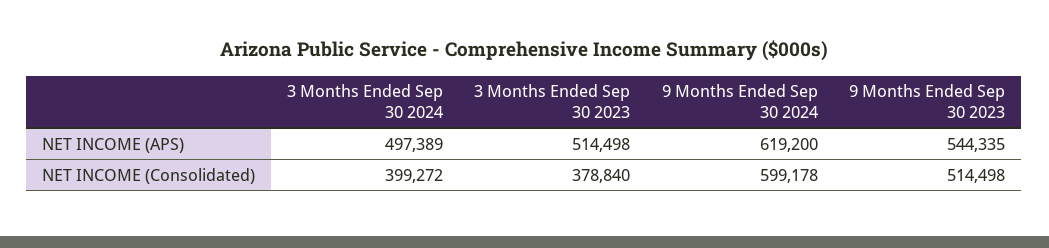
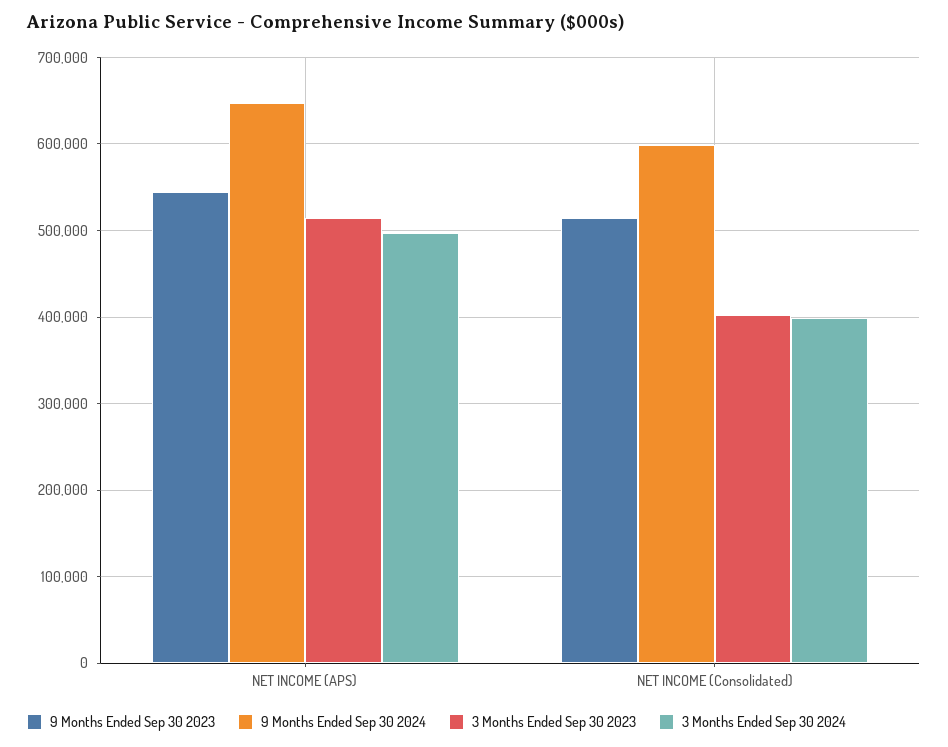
  {
    "3 Months Ended Sep 30 2024": {
      "NET INCOME (APS)": 497389,
      "NET INCOME (Consolidated)": 399272
    },
    "3 Months Ended Sep 30 2023": {
      "NET INCOME (APS)": 514498,
-     "NET INCOME (Consolidated)": 378840
+     "NET INCOME (Consolidated)": 400000
    },
    "9 Months Ended Sep 30 2024": {
-     "NET INCOME (APS)": 619200,
+     "NET INCOME (APS)": 650000,
      "NET INCOME (Consolidated)": 599178
    },
    "9 Months Ended Sep 30 2023": {
      "NET INCOME (APS)": 544335,
      "NET INCOME (Consolidated)": 514498
    }
  }

